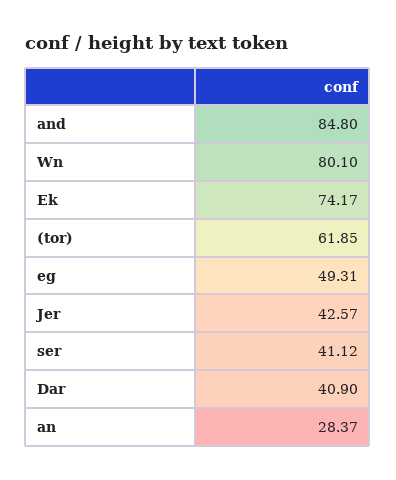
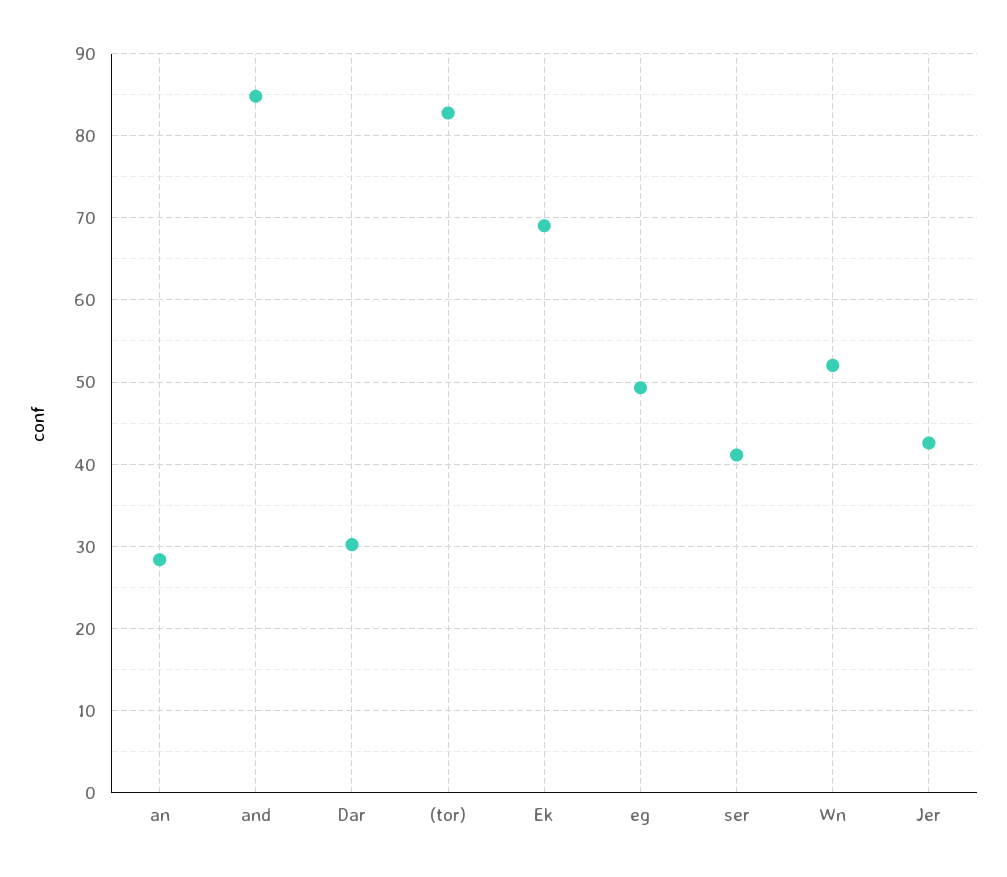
  {
    "and": 84.8,
-   "Wn": 80.1,
+   "Wn": 52,
-   "Ek": 74.17,
+   "Ek": 69,
-   "(tor)": 61.85,
+   "(tor)": 83,
    "eg": 49.31,
    "Jer": 42.57,
    "ser": 41.12,
-   "Dar": 40.9,
+   "Dar": 30,
    "an": 28.37
  }

